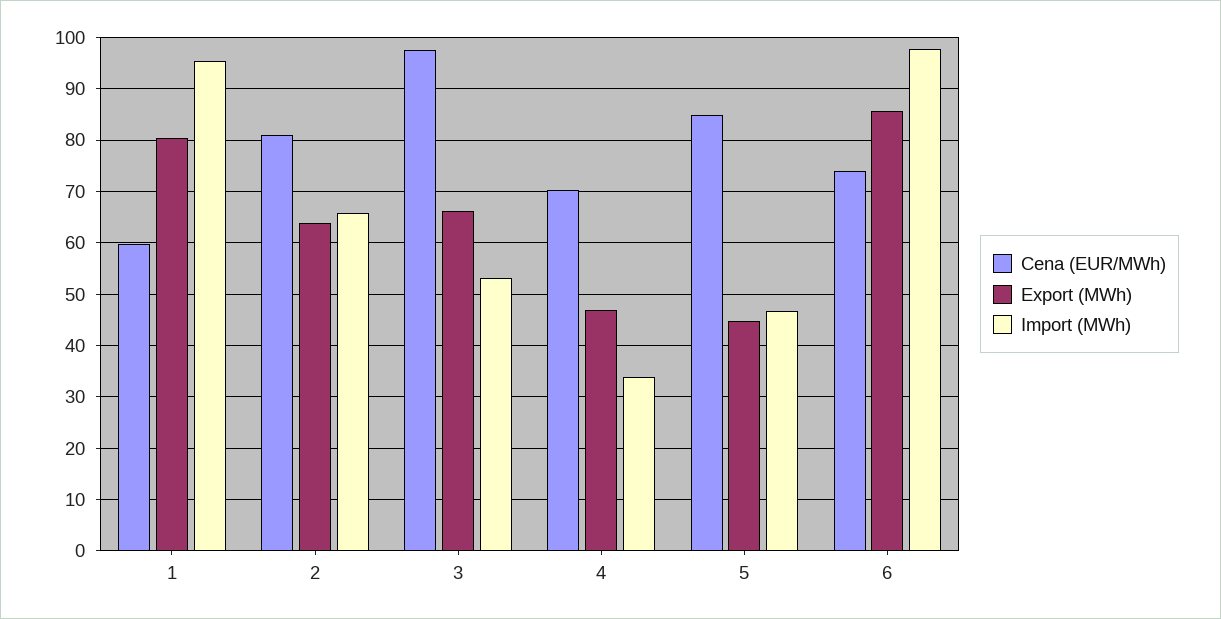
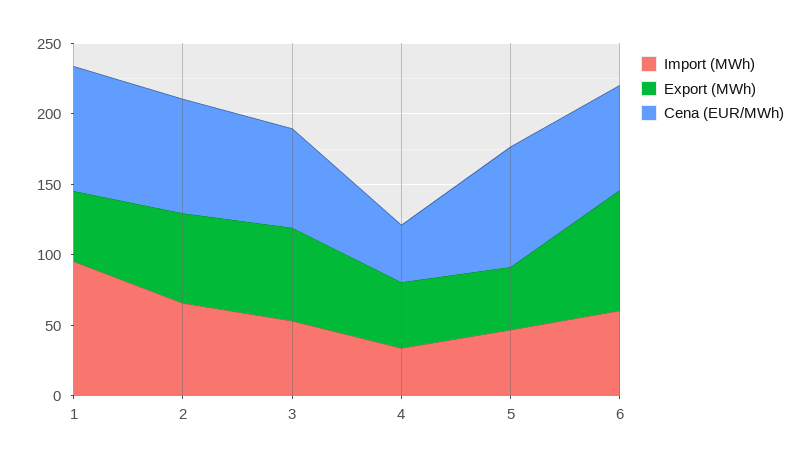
  {
    "Cena (EUR/MWh)": {
-     "1": 60,
+     "1": 90,
      "2": 80,
-     "3": 98,
+     "3": 70,
-     "4": 70,
+     "4": 40,
      "5": 84,
      "6": 74
    },
    "Export (MWh)": {
-     "1": 80,
+     "1": 50,
      "2": 64,
      "3": 66,
      "4": 46,
      "5": 44,
      "6": 86
    },
    "Import (MWh)": {
      "1": 96,
      "2": 66,
      "3": 54,
      "4": 34,
      "5": 46,
-     "6": 98
+     "6": 60
    }
  }

